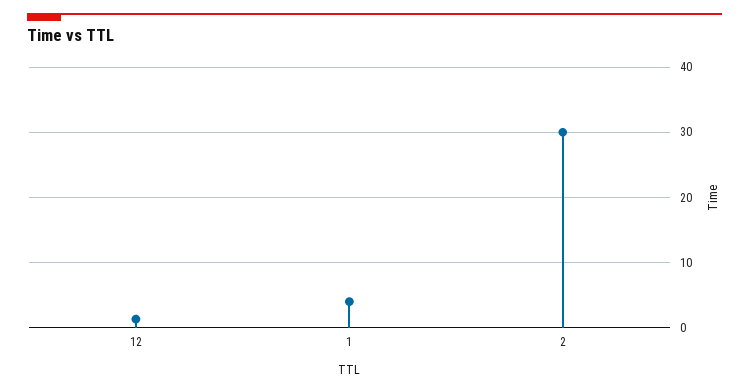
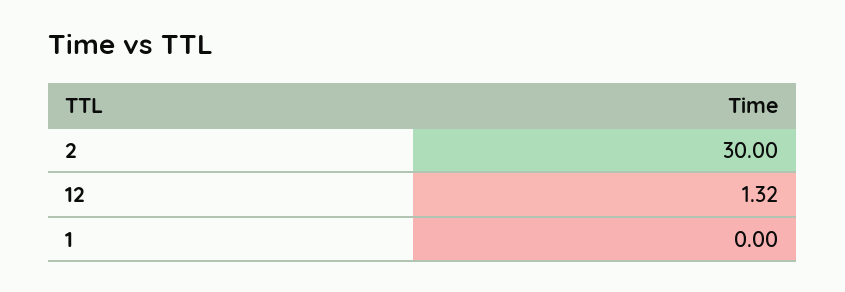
  {
    "12": 1.32,
-   "1": 4,
+   "1": 0,
    "2": 30
  }

